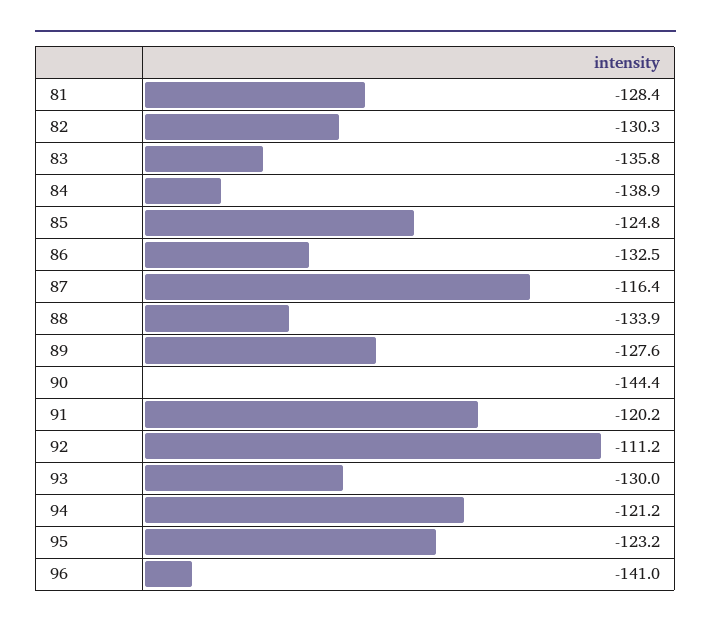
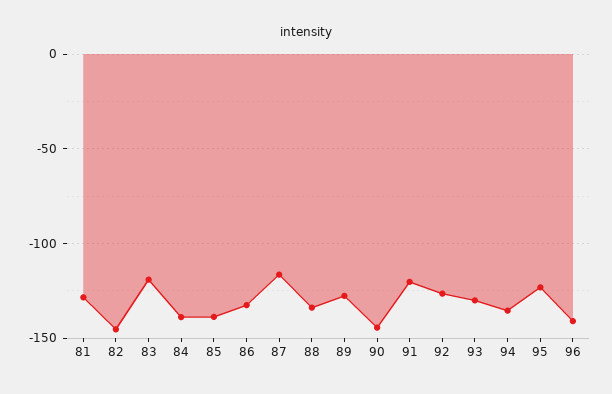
  {
    "81": -128.4,
-   "82": -130.3,
+   "82": -145,
-   "83": -135.8,
+   "83": -120,
    "84": -138.9,
-   "85": -124.8,
+   "85": -140,
    "86": -132.5,
    "87": -116.4,
    "88": -133.9,
    "89": -127.6,
    "90": -144.4,
    "91": -120.2,
-   "92": -111.2,
+   "92": -125,
    "93": -130,
-   "94": -121.2,
+   "94": -135,
    "95": -123.2,
    "96": -141
  }

